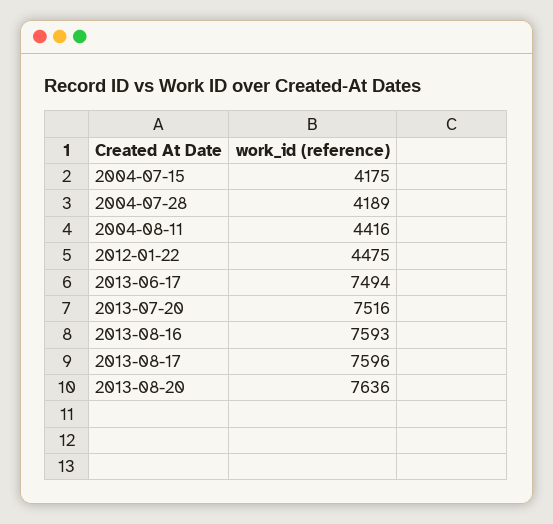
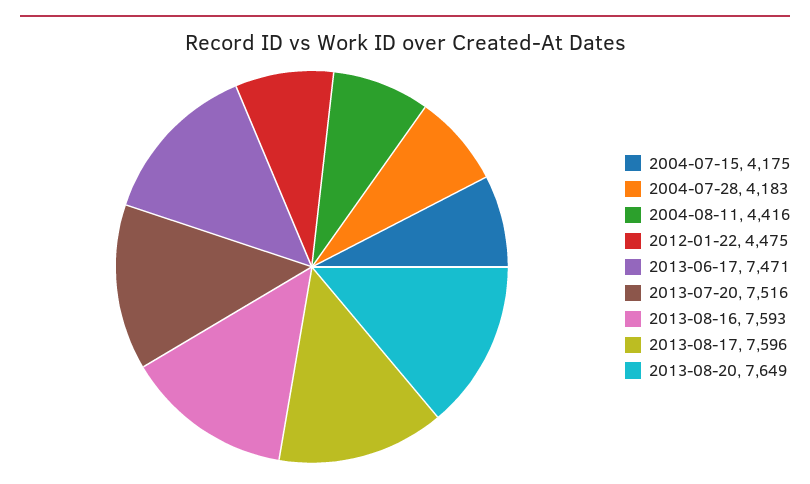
  {
    "2004-07-15": 4175,
-   "2004-07-28": 4189,
+   "2004-07-28": 4183,
    "2004-08-11": 4416,
    "2012-01-22": 4475,
-   "2013-06-17": 7494,
+   "2013-06-17": 7471,
    "2013-07-20": 7516,
    "2013-08-16": 7593,
    "2013-08-17": 7596,
-   "2013-08-20": 7636
+   "2013-08-20": 7649
  }

